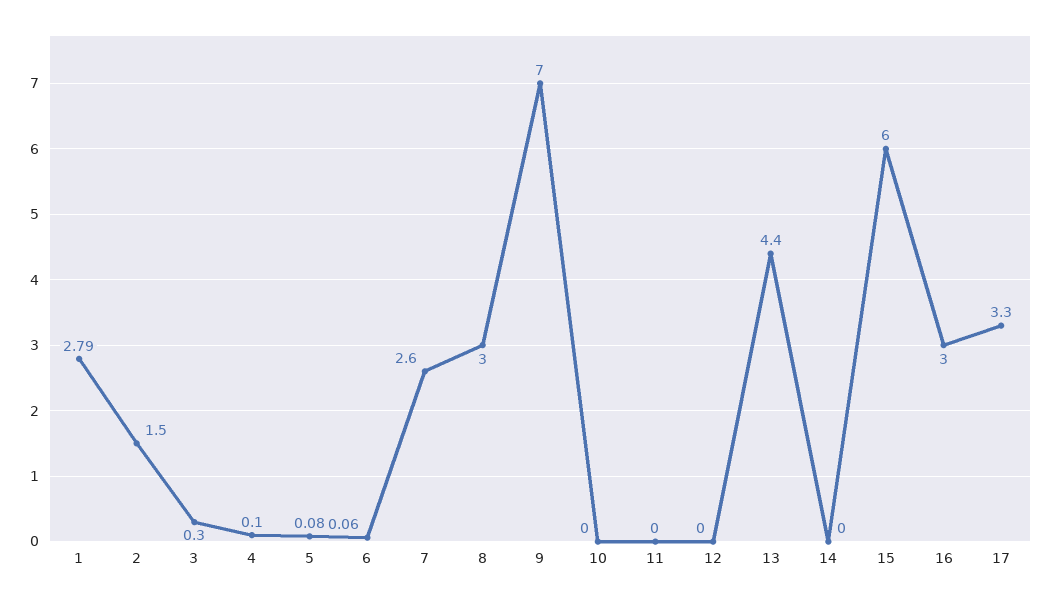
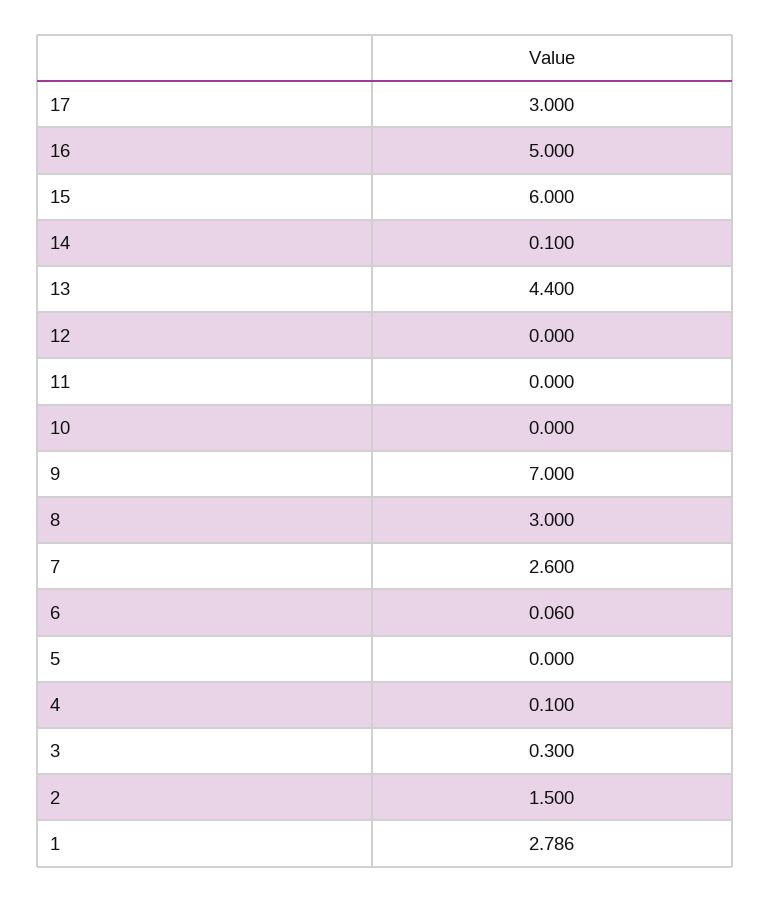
  {
    "1": 2.786,
    "2": 1.5,
    "3": 0.3,
    "4": 0.1,
-   "5": 0.08,
+   "5": 0,
    "6": 0.06,
    "7": 2.6,
    "8": 3,
    "9": 7,
    "10": 0,
    "11": 0,
    "12": 0,
    "13": 4.4,
-   "14": 0,
+   "14": 0.1,
    "15": 6,
-   "16": 3,
+   "16": 5,
-   "17": 3.3
+   "17": 3
  }

